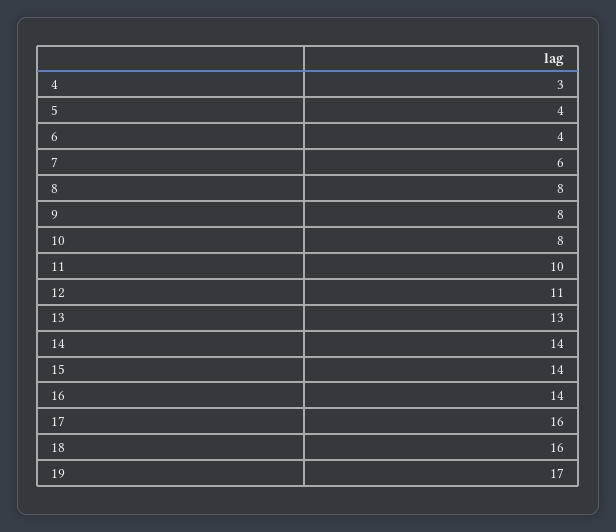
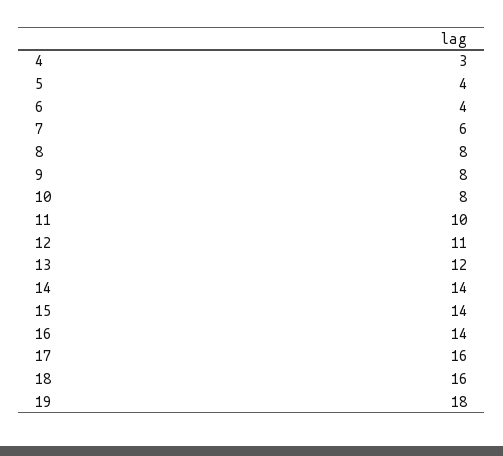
  {
    "4": 3,
    "5": 4,
    "6": 4,
    "7": 6,
    "8": 8,
    "9": 8,
    "10": 8,
    "11": 10,
    "12": 11,
-   "13": 13,
+   "13": 12,
    "14": 14,
    "15": 14,
    "16": 14,
    "17": 16,
    "18": 16,
-   "19": 17
+   "19": 18
  }

